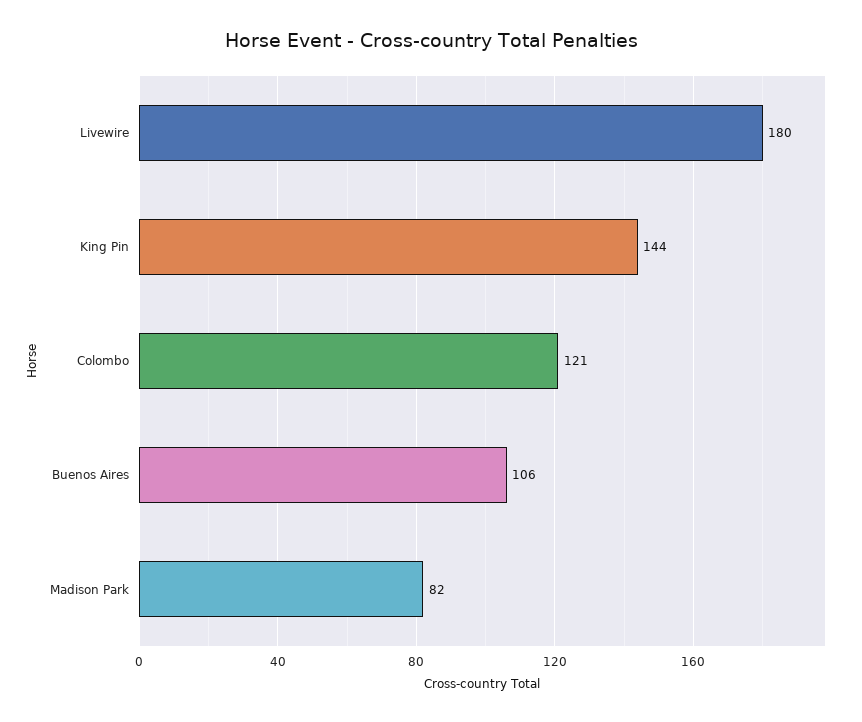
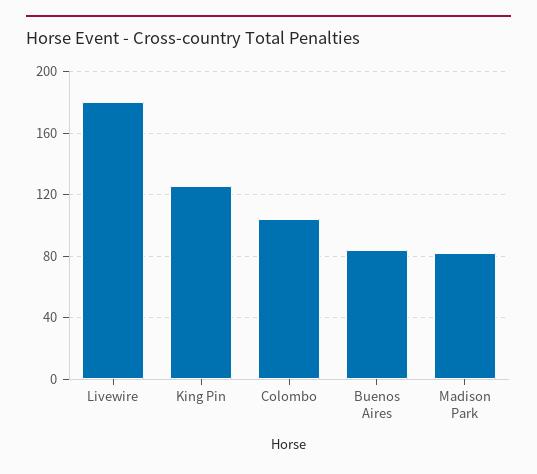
  {
    "Livewire": 180,
-   "King Pin": 144,
+   "King Pin": 125,
-   "Colombo": 121,
+   "Colombo": 105,
-   "Buenos Aires": 106,
+   "Buenos Aires": 85,
    "Madison Park": 82
  }

